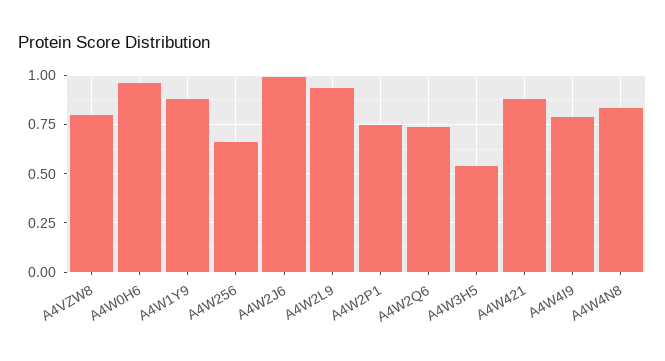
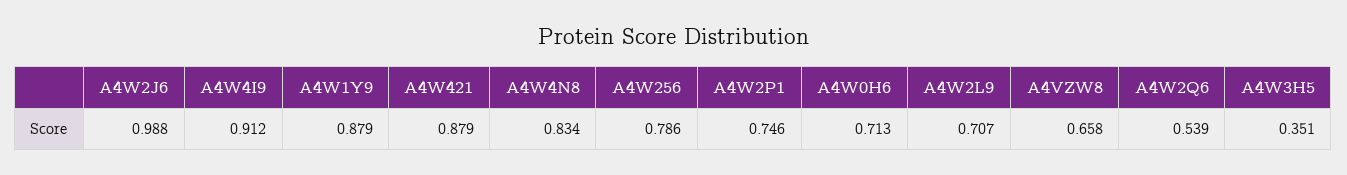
  {
-   "A4VZW8": 0.8,
+   "A4VZW8": 0.658,
-   "A4W0H6": 0.95,
+   "A4W0H6": 0.713,
    "A4W1Y9": 0.879,
-   "A4W256": 0.65,
+   "A4W256": 0.786,
    "A4W2J6": 0.988,
-   "A4W2L9": 0.95,
+   "A4W2L9": 0.707,
    "A4W2P1": 0.746,
-   "A4W2Q6": 0.75,
+   "A4W2Q6": 0.539,
-   "A4W3H5": 0.55,
+   "A4W3H5": 0.351,
    "A4W421": 0.879,
-   "A4W4I9": 0.8,
+   "A4W4I9": 0.912,
    "A4W4N8": 0.834
  }

